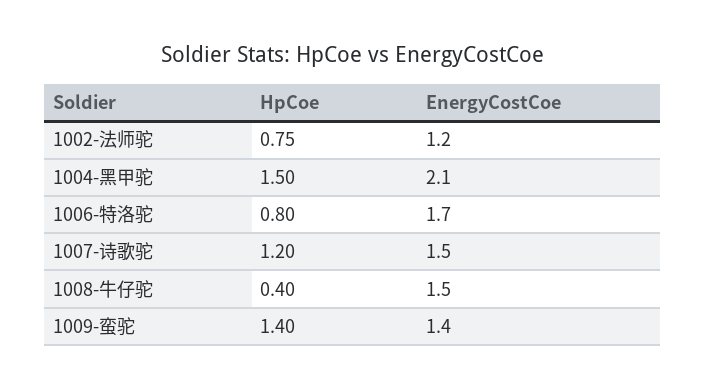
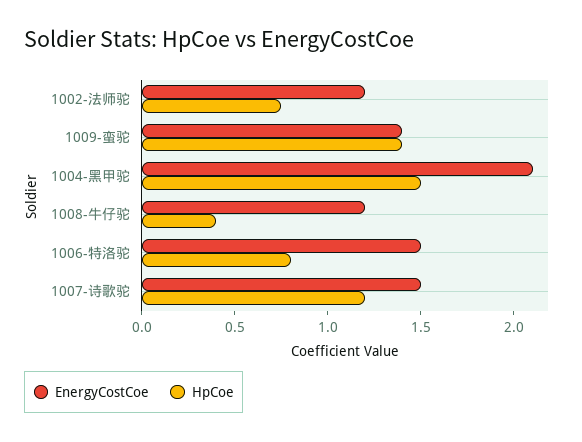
  {
    "HpCoe": {
      "1002-法师驼": 0.75,
      "1004-黑甲驼": 1.5,
      "1006-特洛驼": 0.8,
      "1007-诗歌驼": 1.2,
      "1008-牛仔驼": 0.4,
      "1009-蛮驼": 1.4
    },
    "EnergyCostCoe": {
      "1002-法师驼": 1.2,
      "1004-黑甲驼": 2.1,
-     "1006-特洛驼": 1.7,
+     "1006-特洛驼": 1.5,
      "1007-诗歌驼": 1.5,
-     "1008-牛仔驼": 1.5,
+     "1008-牛仔驼": 1.2,
      "1009-蛮驼": 1.4
    }
  }

